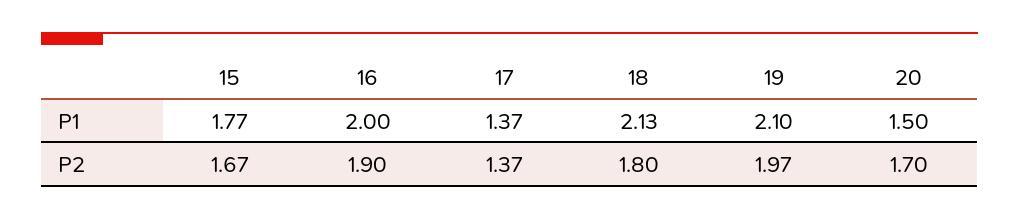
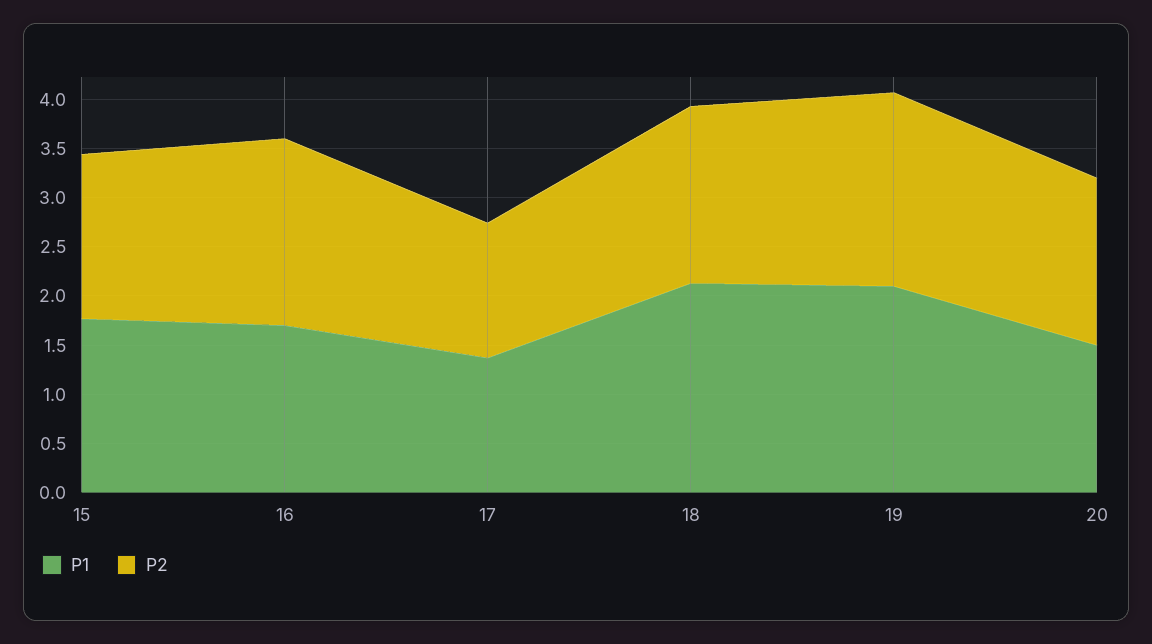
  {
    "P1": {
      "15": 1.77,
-     "16": 2,
+     "16": 1.7,
      "17": 1.37,
      "18": 2.13,
      "19": 2.1,
      "20": 1.5
    },
    "P2": {
      "15": 1.67,
      "16": 1.9,
      "17": 1.37,
      "18": 1.8,
      "19": 1.97,
      "20": 1.7
    }
  }

